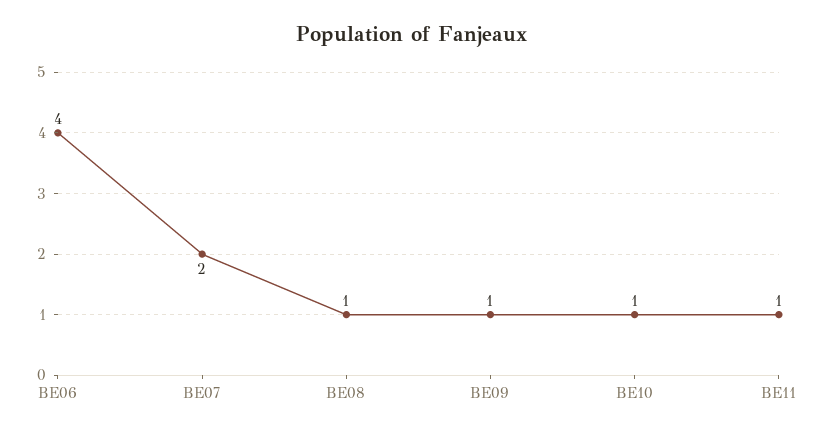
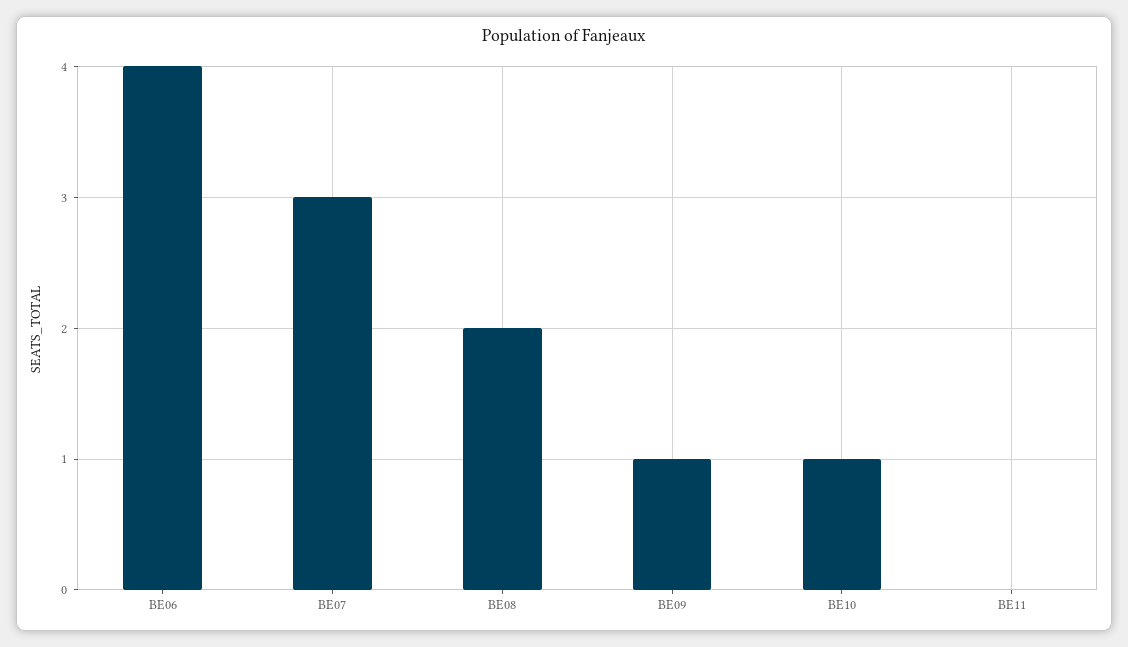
  {
    "BE06": 4,
-   "BE07": 2,
+   "BE07": 3,
-   "BE08": 1,
+   "BE08": 2,
    "BE09": 1,
    "BE10": 1,
-   "BE11": 1
+   "BE11": 0
  }

